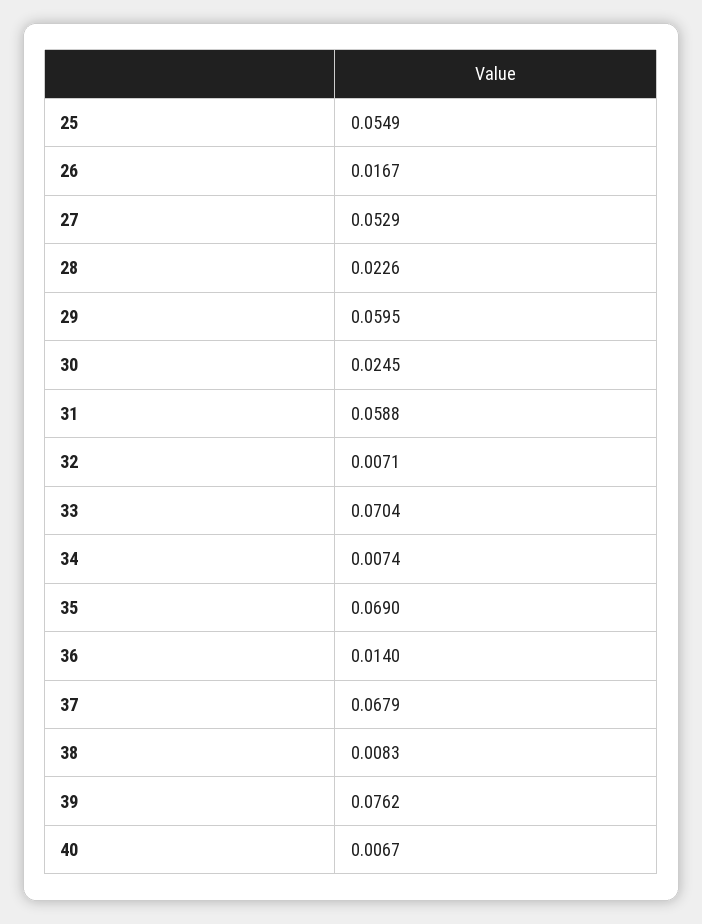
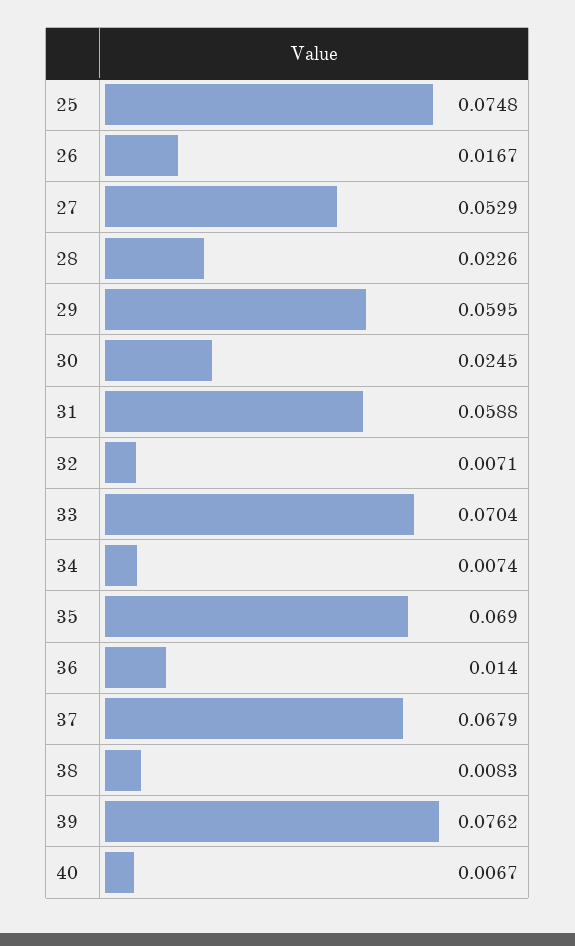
  {
-   "25": 0.0549,
+   "25": 0.0748,
    "26": 0.0167,
    "27": 0.0529,
    "28": 0.0226,
    "29": 0.0595,
    "30": 0.0245,
    "31": 0.0588,
    "32": 0.0071,
    "33": 0.0704,
    "34": 0.0074,
    "35": 0.069,
    "36": 0.014,
    "37": 0.0679,
    "38": 0.0083,
    "39": 0.0762,
    "40": 0.0067
  }

